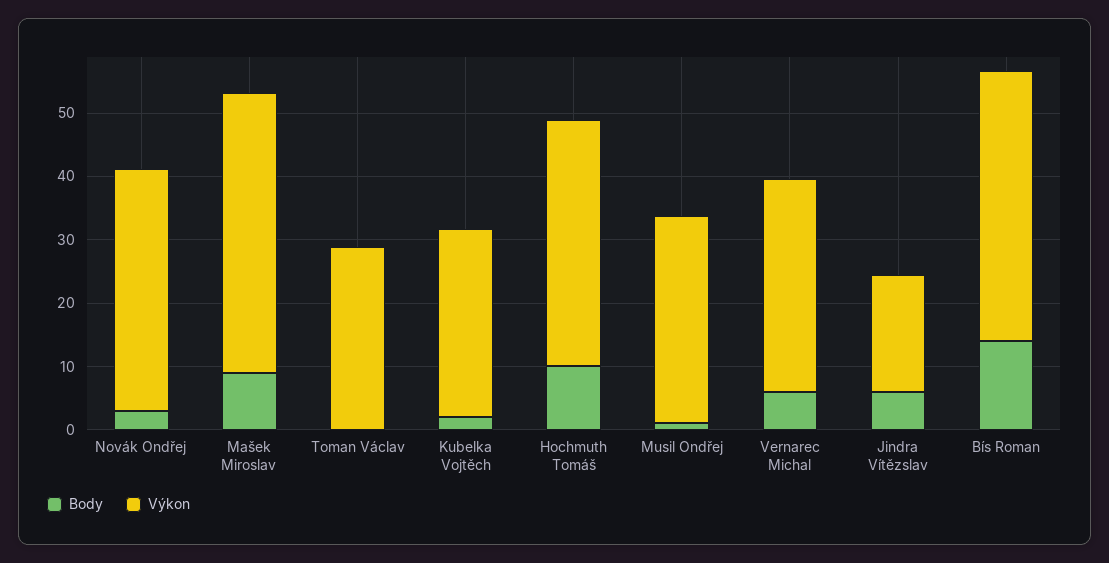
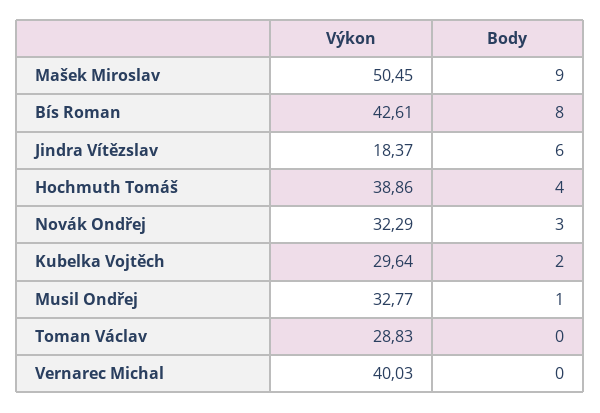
  {
    "Body": {
      "Novák Ondřej": 3,
      "Mašek Miroslav": 9,
      "Toman Václav": 0,
      "Kubelka Vojtěch": 2,
-     "Hochmuth Tomáš": 10,
+     "Hochmuth Tomáš": 4,
      "Musil Ondřej": 1,
-     "Vernarec Michal": 6,
+     "Vernarec Michal": 0,
      "Jindra Vítězslav": 6,
-     "Bís Roman": 14
+     "Bís Roman": 8
    },
    "Výkon": {
-     "Novák Ondřej": 38,
+     "Novák Ondřej": 32.29,
-     "Mašek Miroslav": 44,
+     "Mašek Miroslav": 50.45,
      "Toman Václav": 28.83,
      "Kubelka Vojtěch": 29.64,
      "Hochmuth Tomáš": 38.86,
      "Musil Ondřej": 32.77,
-     "Vernarec Michal": 34,
+     "Vernarec Michal": 40.03,
      "Jindra Vítězslav": 18.37,
      "Bís Roman": 42.61
    }
  }

